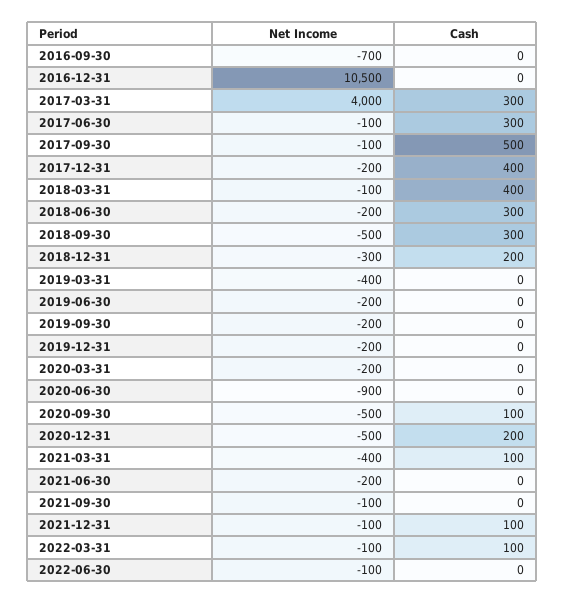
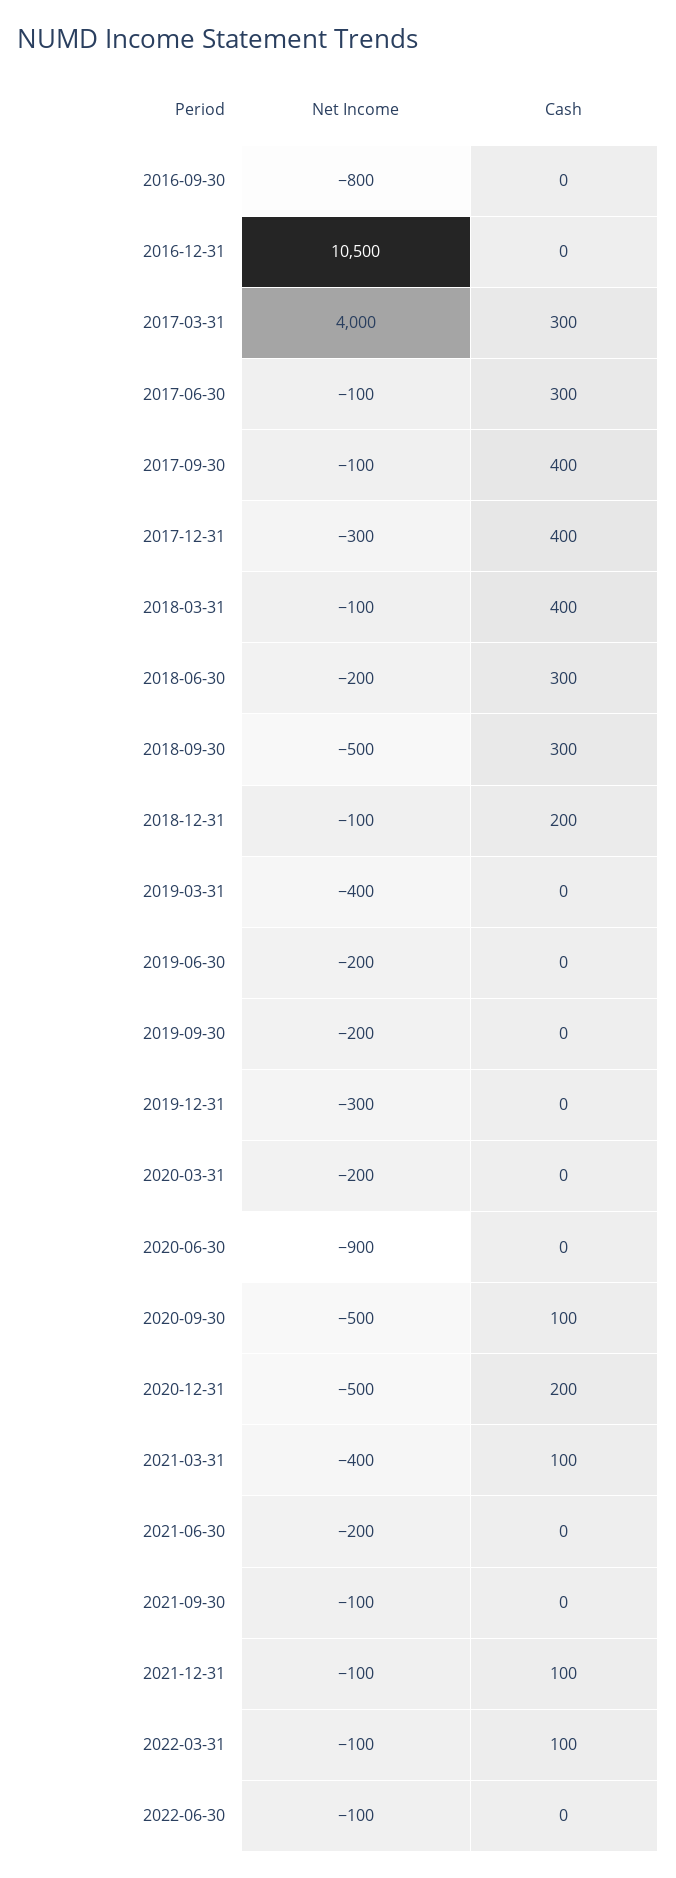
  {
    "Net Income": {
-     "2016-09-30": -700,
+     "2016-09-30": -800,
      "2016-12-31": 10500,
      "2017-03-31": 4000,
      "2017-06-30": -100,
      "2017-09-30": -100,
-     "2017-12-31": -200,
+     "2017-12-31": -300,
      "2018-03-31": -100,
      "2018-06-30": -200,
      "2018-09-30": -500,
-     "2018-12-31": -300,
+     "2018-12-31": -100,
      "2019-03-31": -400,
      "2019-06-30": -200,
      "2019-09-30": -200,
-     "2019-12-31": -200,
+     "2019-12-31": -300,
      "2020-03-31": -200,
      "2020-06-30": -900,
      "2020-09-30": -500,
      "2020-12-31": -500,
      "2021-03-31": -400,
      "2021-06-30": -200,
      "2021-09-30": -100,
      "2021-12-31": -100,
      "2022-03-31": -100,
      "2022-06-30": -100
    },
    "Cash": {
      "2016-09-30": 0,
      "2016-12-31": 0,
      "2017-03-31": 300,
      "2017-06-30": 300,
-     "2017-09-30": 500,
+     "2017-09-30": 400,
      "2017-12-31": 400,
      "2018-03-31": 400,
      "2018-06-30": 300,
      "2018-09-30": 300,
      "2018-12-31": 200,
      "2019-03-31": 0,
      "2019-06-30": 0,
      "2019-09-30": 0,
      "2019-12-31": 0,
      "2020-03-31": 0,
      "2020-06-30": 0,
      "2020-09-30": 100,
      "2020-12-31": 200,
      "2021-03-31": 100,
      "2021-06-30": 0,
      "2021-09-30": 0,
      "2021-12-31": 100,
      "2022-03-31": 100,
      "2022-06-30": 0
    }
  }

